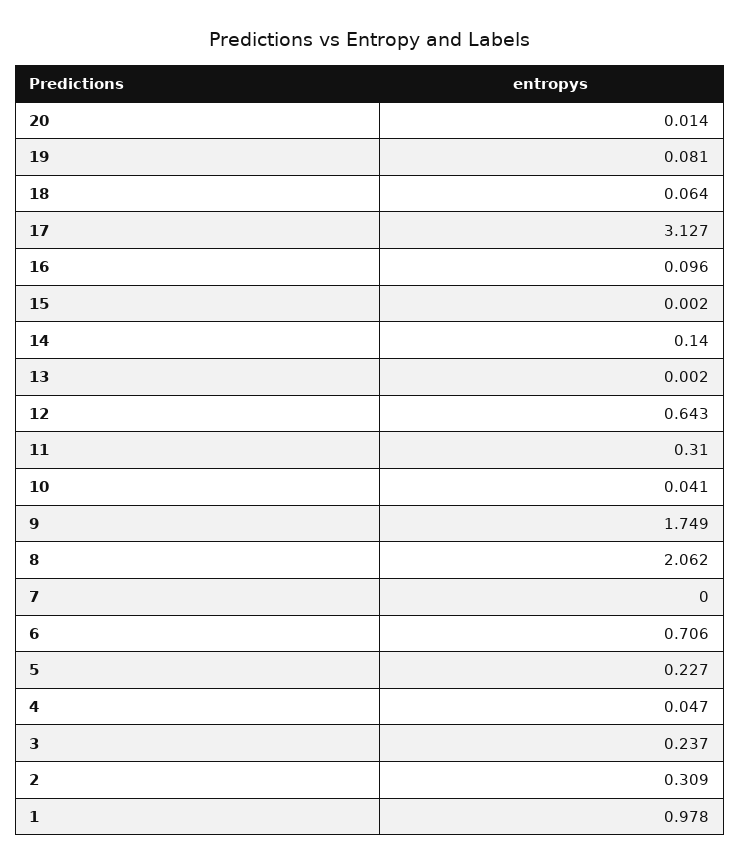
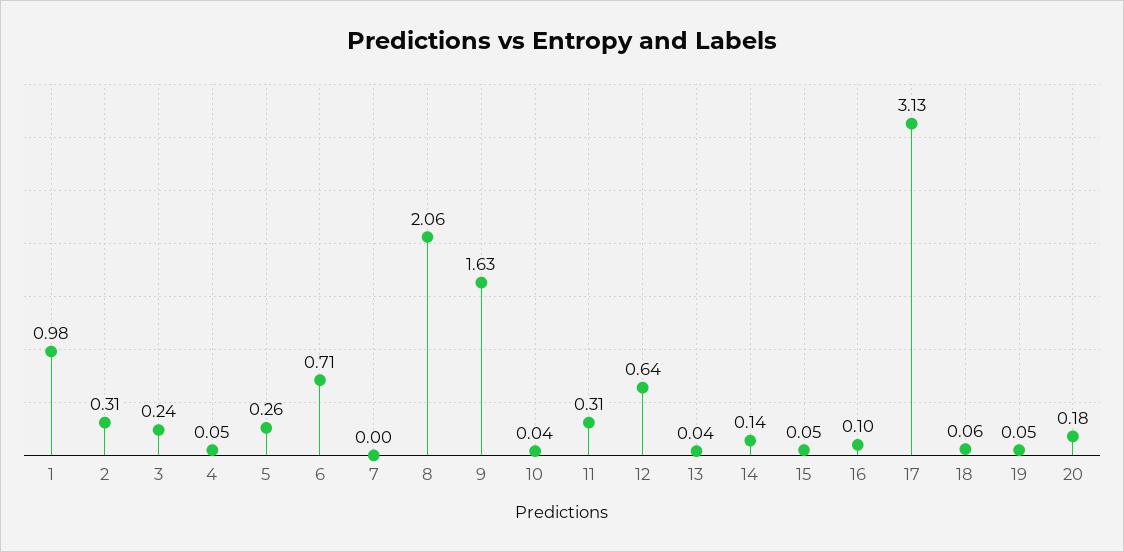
  {
-   "20": 0.014,
+   "20": 0.18,
-   "19": 0.081,
+   "19": 0.05,
    "18": 0.064,
    "17": 3.127,
    "16": 0.096,
-   "15": 0.002,
+   "15": 0.05,
    "14": 0.14,
-   "13": 0.002,
+   "13": 0.04,
    "12": 0.643,
    "11": 0.31,
    "10": 0.041,
-   "9": 1.749,
+   "9": 1.63,
    "8": 2.062,
    "7": 0,
    "6": 0.706,
-   "5": 0.227,
+   "5": 0.26,
    "4": 0.047,
    "3": 0.237,
    "2": 0.309,
    "1": 0.978
  }

